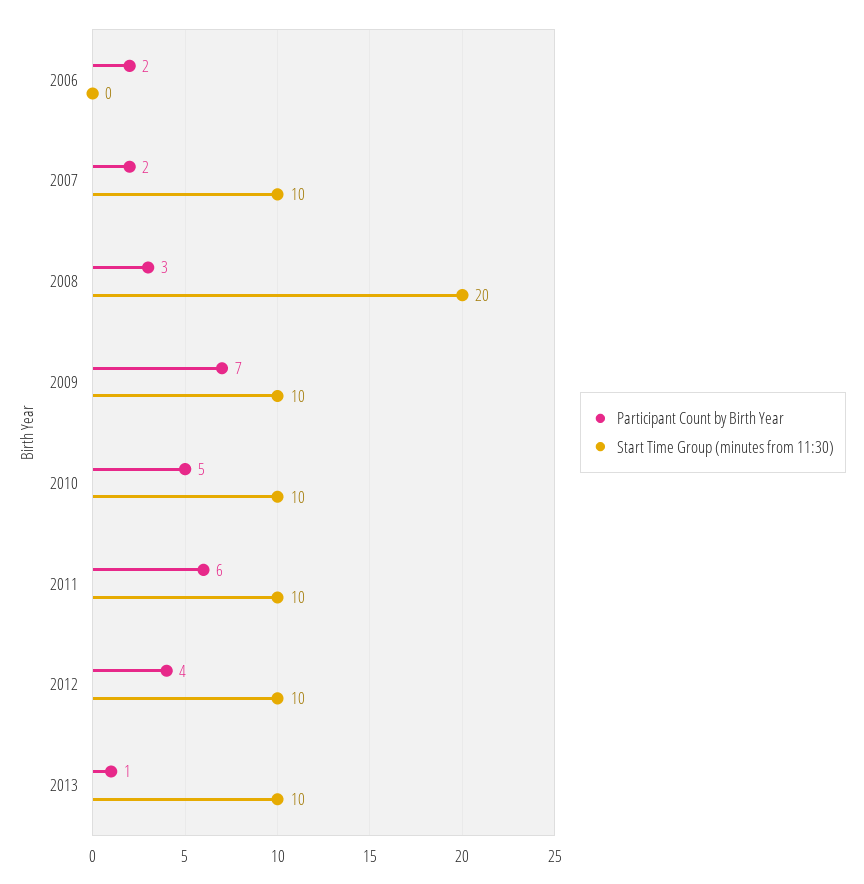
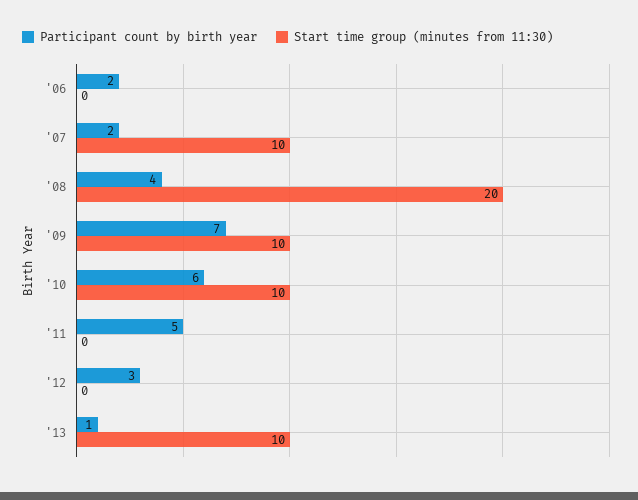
  {
    "Participant Count by Birth Year": {
      "2006": 2,
      "2007": 2,
-     "2008": 3,
+     "2008": 4,
      "2009": 7,
-     "2010": 5,
+     "2010": 6,
-     "2011": 6,
+     "2011": 5,
-     "2012": 4,
+     "2012": 3,
      "2013": 1
    },
    "Start Time Group (minutes from 11:30)": {
      "2006": 0,
      "2007": 10,
      "2008": 20,
      "2009": 10,
      "2010": 10,
-     "2011": 10,
+     "2011": 0,
-     "2012": 10,
+     "2012": 0,
      "2013": 10
    }
  }

